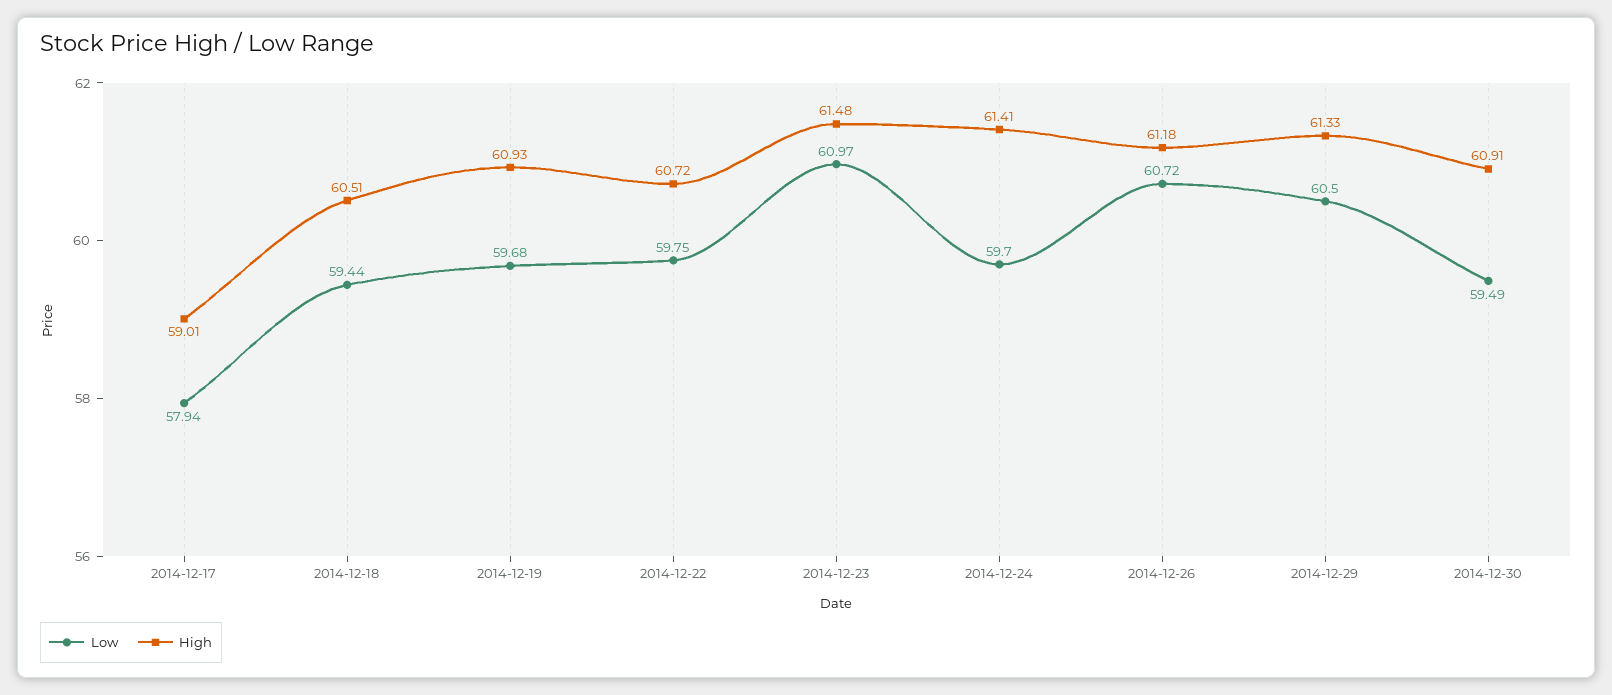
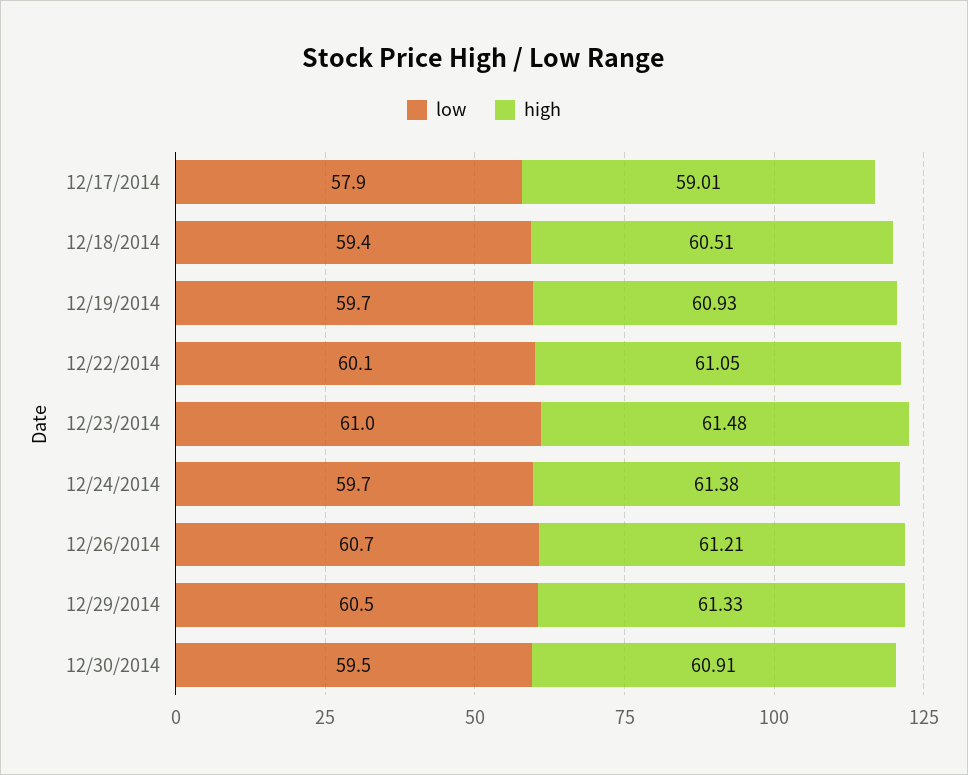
  {
    "Low": {
      "2014-12-17": 57.94,
      "2014-12-18": 59.44,
      "2014-12-19": 59.68,
-     "2014-12-22": 59.75,
+     "2014-12-22": 60.1,
      "2014-12-23": 60.97,
      "2014-12-24": 59.7,
      "2014-12-26": 60.72,
      "2014-12-29": 60.5,
      "2014-12-30": 59.49
    },
    "High": {
      "2014-12-17": 59.01,
      "2014-12-18": 60.51,
      "2014-12-19": 60.93,
-     "2014-12-22": 60.72,
+     "2014-12-22": 61.05,
      "2014-12-23": 61.48,
-     "2014-12-24": 61.41,
+     "2014-12-24": 61.38,
-     "2014-12-26": 61.18,
+     "2014-12-26": 61.21,
      "2014-12-29": 61.33,
      "2014-12-30": 60.91
    }
  }

